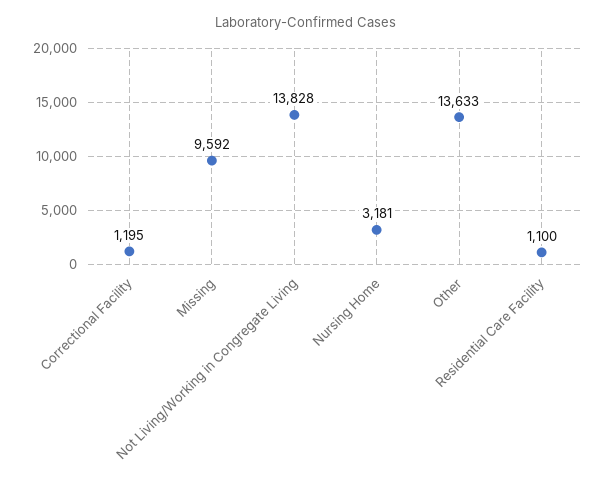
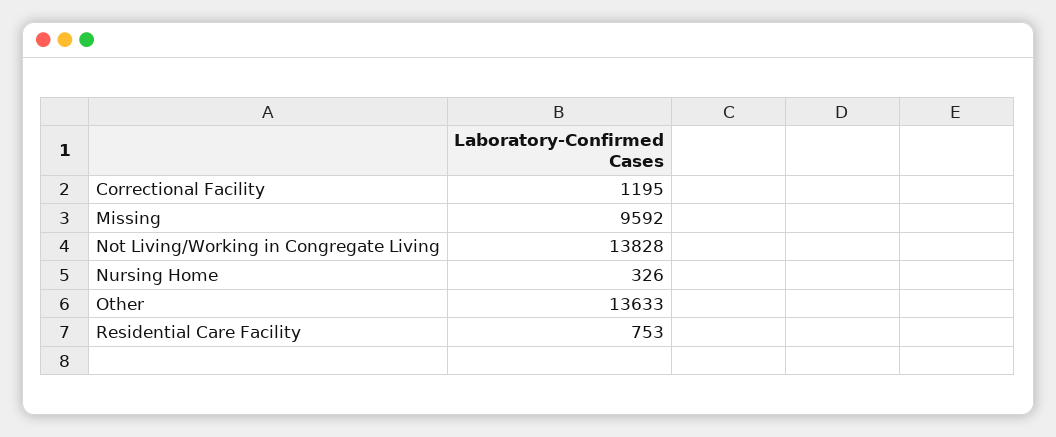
  {
    "Correctional Facility": 1195,
    "Missing": 9592,
    "Not Living/Working in Congregate Living": 13828,
-   "Nursing Home": 3181,
+   "Nursing Home": 326,
    "Other": 13633,
-   "Residential Care Facility": 1100
+   "Residential Care Facility": 753
  }

